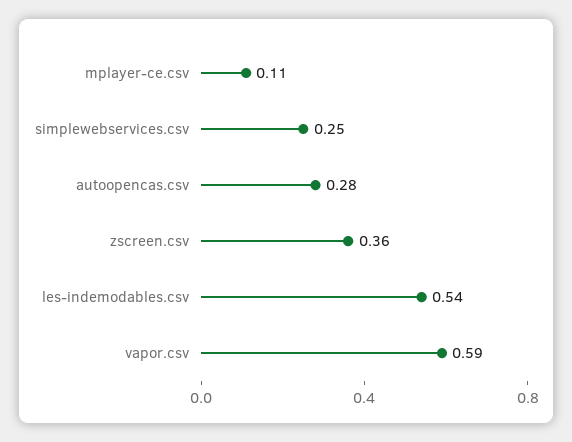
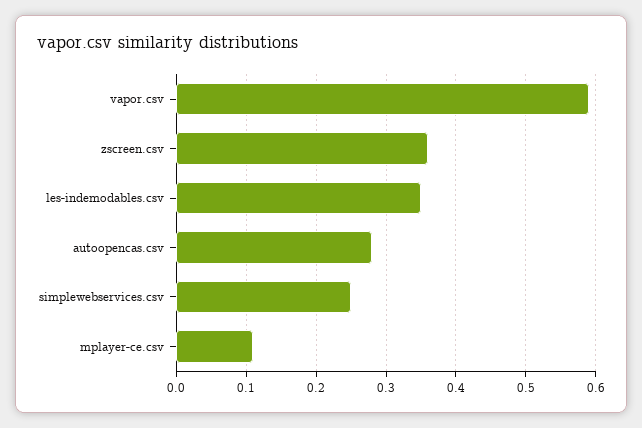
  {
    "mplayer-ce.csv": 0.11,
    "simplewebservices.csv": 0.25,
    "autoopencas.csv": 0.28,
    "zscreen.csv": 0.36,
-   "les-indemodables.csv": 0.54,
+   "les-indemodables.csv": 0.35,
    "vapor.csv": 0.59
  }

